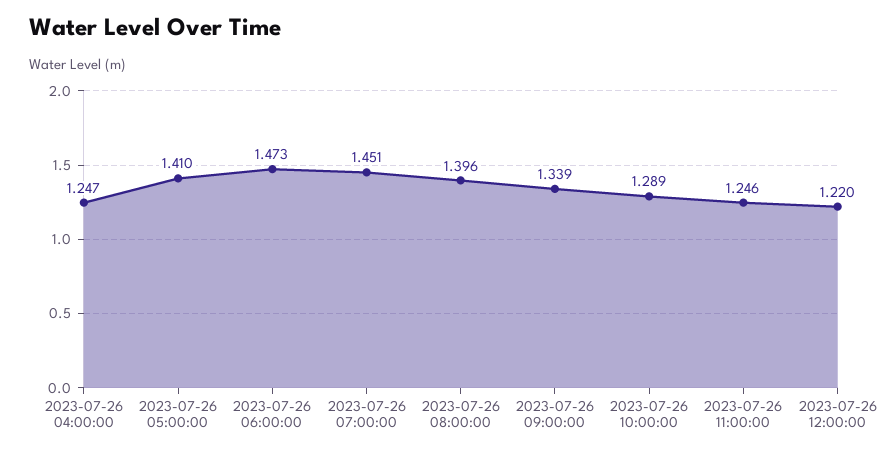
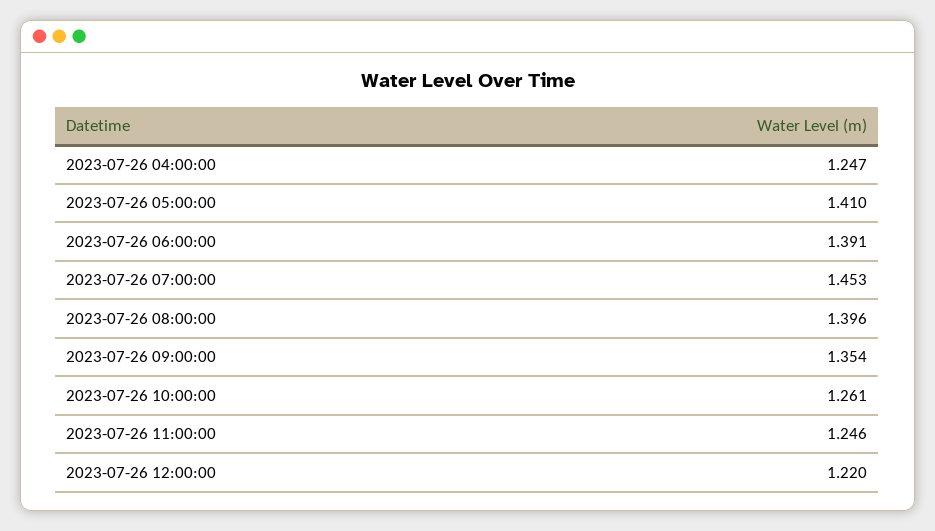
  {
    "2023-07-26 04:00:00": 1.247,
    "2023-07-26 05:00:00": 1.41,
-   "2023-07-26 06:00:00": 1.473,
+   "2023-07-26 06:00:00": 1.391,
-   "2023-07-26 07:00:00": 1.451,
+   "2023-07-26 07:00:00": 1.453,
    "2023-07-26 08:00:00": 1.396,
-   "2023-07-26 09:00:00": 1.339,
+   "2023-07-26 09:00:00": 1.354,
-   "2023-07-26 10:00:00": 1.289,
+   "2023-07-26 10:00:00": 1.261,
    "2023-07-26 11:00:00": 1.246,
    "2023-07-26 12:00:00": 1.22
  }

